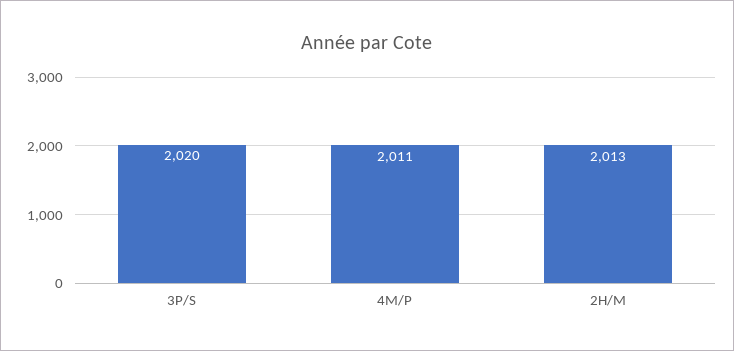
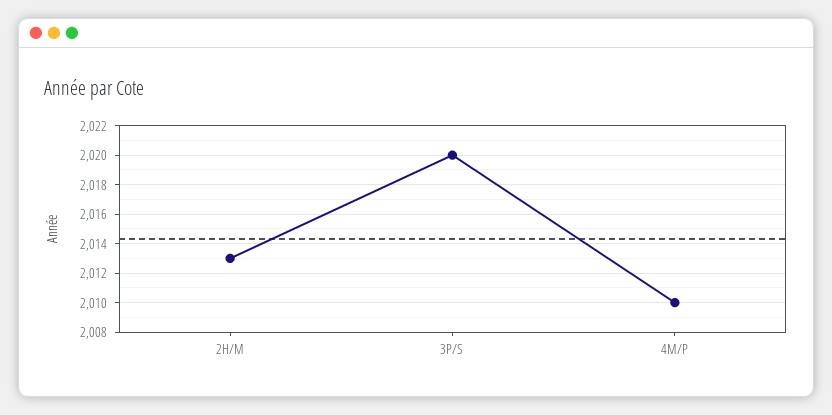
  {
    "3P/S": 2020,
-   "4M/P": 2011,
+   "4M/P": 2010,
    "2H/M": 2013
  }

